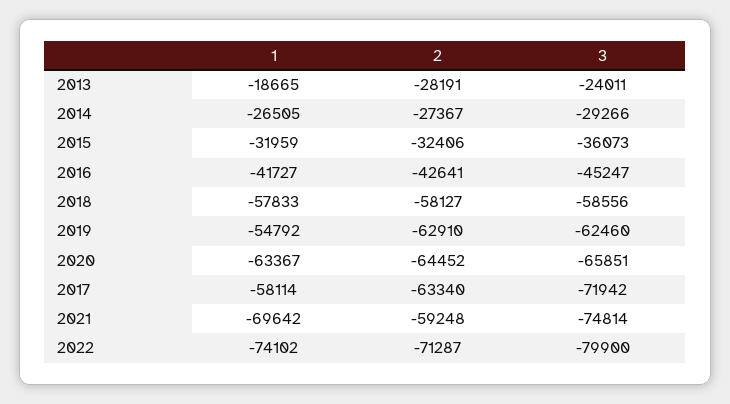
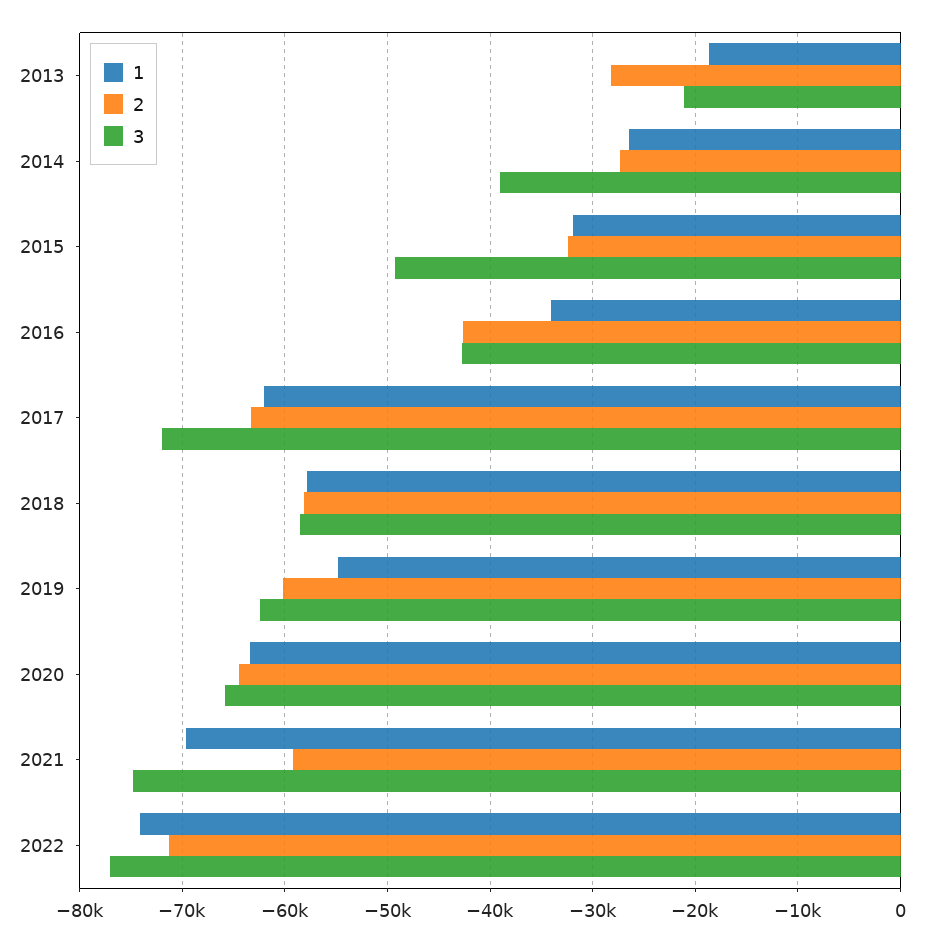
  {
    "1": {
      "2013": -18665,
      "2014": -26505,
      "2015": -31959,
-     "2016": -41727,
+     "2016": -34000,
      "2018": -57833,
      "2019": -54792,
      "2020": -63367,
-     "2017": -58114,
+     "2017": -62000,
      "2021": -69642,
      "2022": -74102
    },
    "2": {
      "2013": -28191,
      "2014": -27367,
      "2015": -32406,
      "2016": -42641,
      "2018": -58127,
-     "2019": -62910,
+     "2019": -60000,
      "2020": -64452,
      "2017": -63340,
      "2021": -59248,
      "2022": -71287
    },
    "3": {
-     "2013": -24011,
+     "2013": -21000,
-     "2014": -29266,
+     "2014": -39000,
-     "2015": -36073,
+     "2015": -49000,
-     "2016": -45247,
+     "2016": -43000,
      "2018": -58556,
      "2019": -62460,
      "2020": -65851,
      "2017": -71942,
      "2021": -74814,
-     "2022": -79900
+     "2022": -77000
    }
  }

